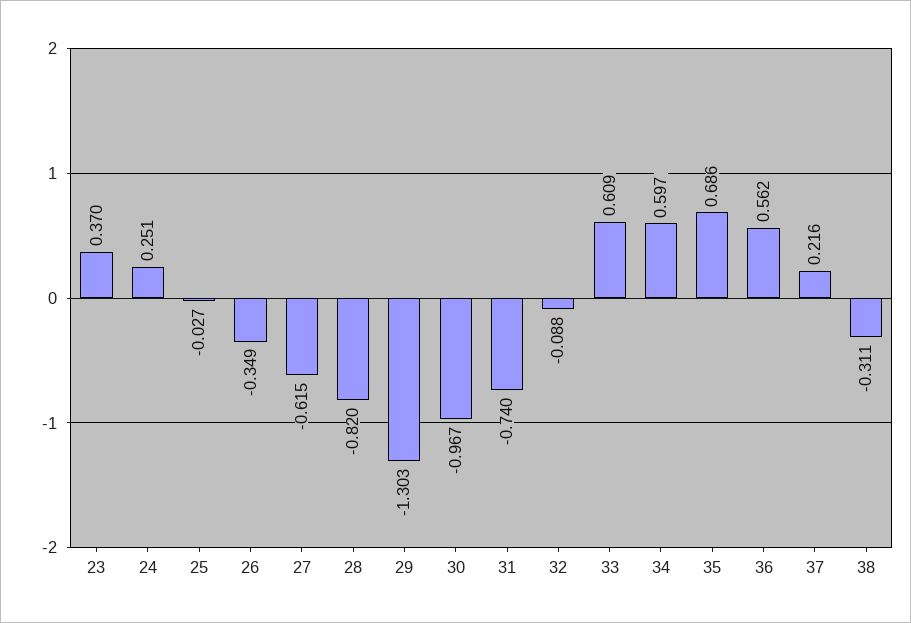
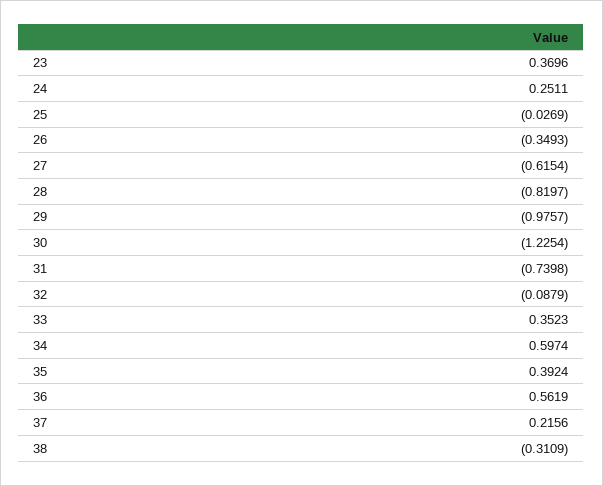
  {
    "23": 0.3696,
    "24": 0.2511,
    "25": -0.0269,
    "26": -0.3493,
    "27": -0.6154,
    "28": -0.8197,
-   "29": -1.303,
+   "29": -0.9757,
-   "30": -0.967,
+   "30": -1.2254,
    "31": -0.7398,
    "32": -0.0879,
-   "33": 0.609,
+   "33": 0.3523,
    "34": 0.5974,
-   "35": 0.686,
+   "35": 0.3924,
    "36": 0.5619,
    "37": 0.2156,
    "38": -0.3109
  }

